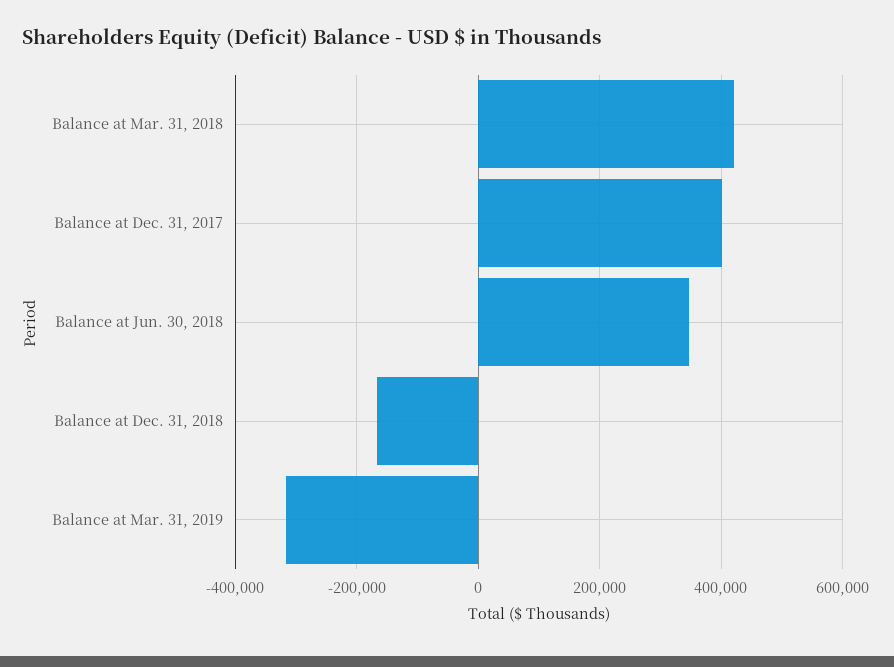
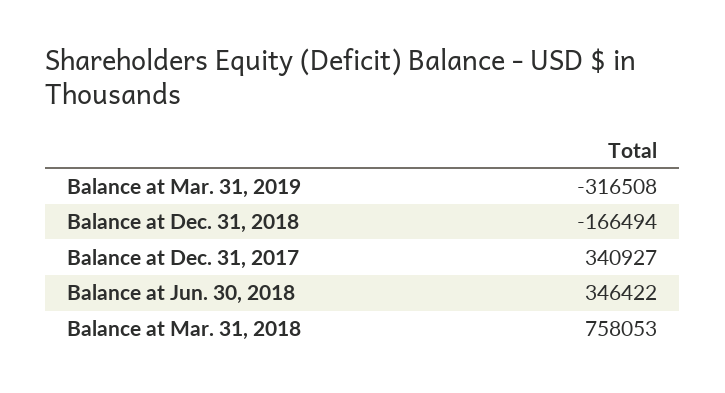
  {
-   "Balance at Mar. 31, 2018": 420000,
+   "Balance at Mar. 31, 2018": 758053,
-   "Balance at Dec. 31, 2017": 400000,
+   "Balance at Dec. 31, 2017": 340927,
    "Balance at Jun. 30, 2018": 346422,
    "Balance at Dec. 31, 2018": -166494,
    "Balance at Mar. 31, 2019": -316508
  }

